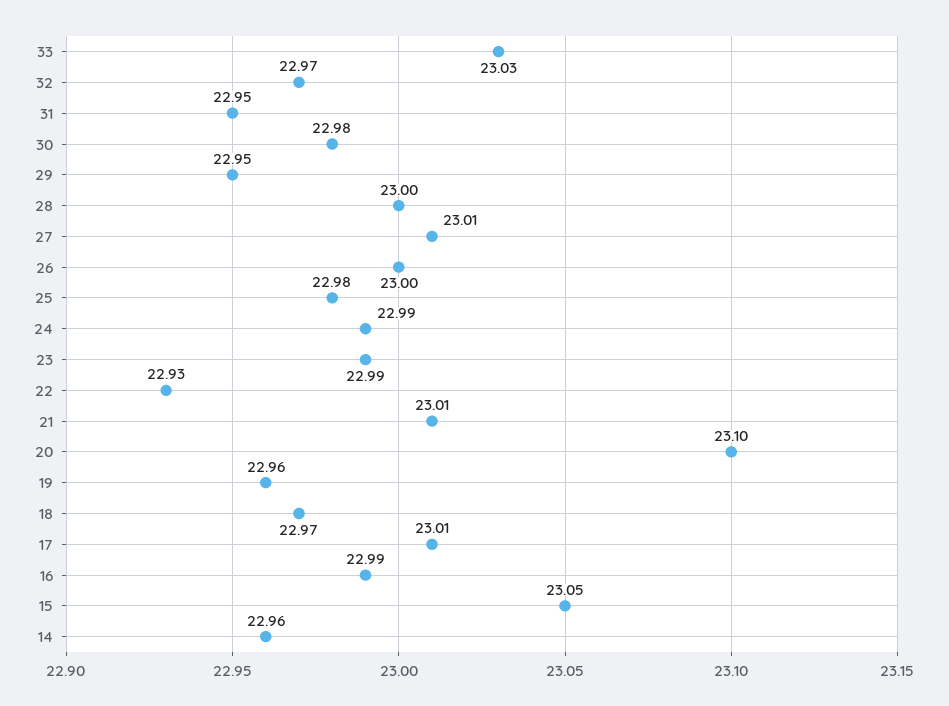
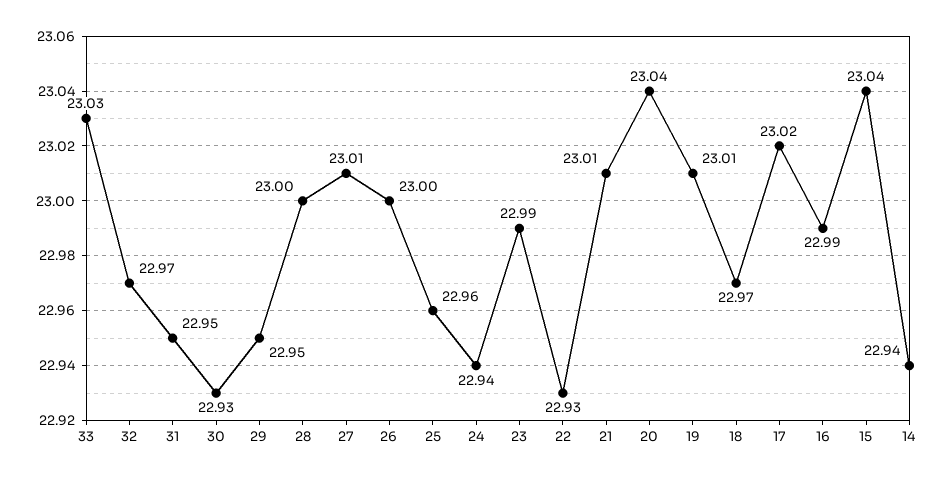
  {
    "33": 23.03,
    "32": 22.97,
    "31": 22.95,
-   "30": 22.98,
+   "30": 22.93,
    "29": 22.95,
    "28": 23,
    "27": 23.01,
    "26": 23,
-   "25": 22.98,
+   "25": 22.96,
-   "24": 22.99,
+   "24": 22.94,
    "23": 22.99,
    "22": 22.93,
    "21": 23.01,
-   "20": 23.1,
+   "20": 23.04,
-   "19": 22.96,
+   "19": 23.01,
    "18": 22.97,
-   "17": 23.01,
+   "17": 23.02,
    "16": 22.99,
-   "15": 23.05,
+   "15": 23.04,
-   "14": 22.96
+   "14": 22.94
  }

